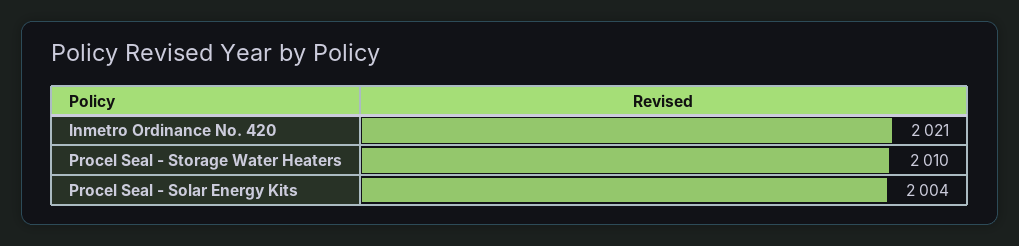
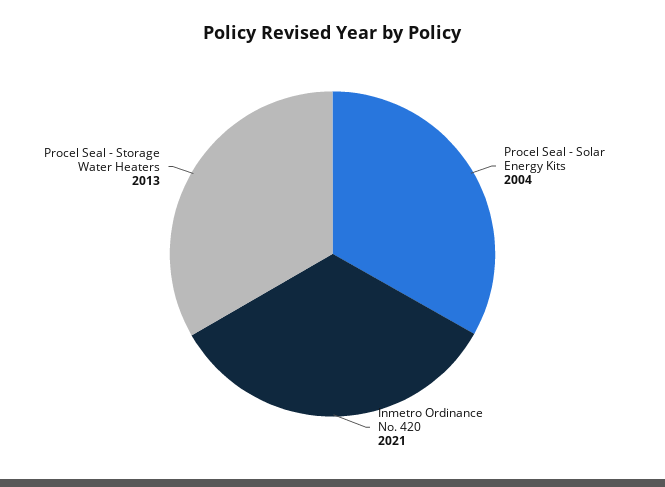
  {
    "Inmetro Ordinance No. 420": 2021,
-   "Procel Seal - Storage Water Heaters": 2010,
+   "Procel Seal - Storage Water Heaters": 2013,
    "Procel Seal - Solar Energy Kits": 2004
  }

